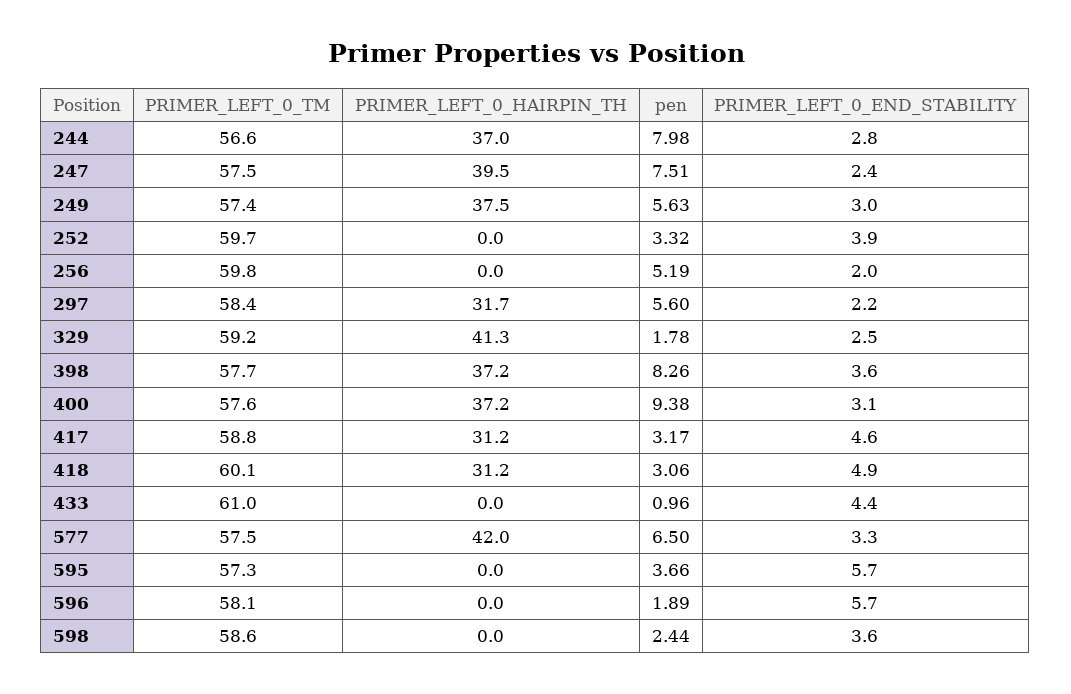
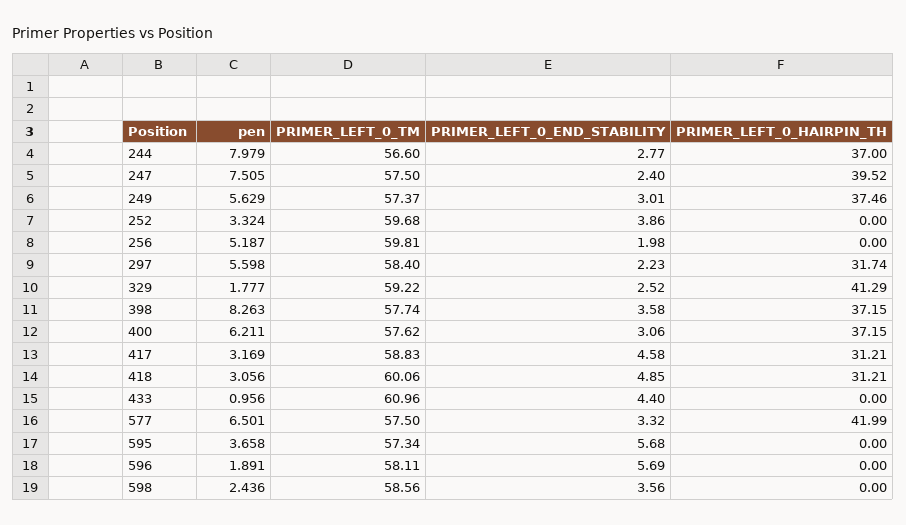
  {
    "PRIMER_LEFT_0_TM": {
      "244": 56.6,
      "247": 57.5,
      "249": 57.37,
      "252": 59.68,
      "256": 59.81,
      "297": 58.4,
      "329": 59.22,
      "398": 57.74,
      "400": 57.62,
      "417": 58.83,
      "418": 60.06,
      "433": 60.96,
      "577": 57.5,
      "595": 57.34,
      "596": 58.11,
      "598": 58.56
    },
    "PRIMER_LEFT_0_HAIRPIN_TH": {
      "244": 37,
      "247": 39.52,
      "249": 37.46,
      "252": 0,
      "256": 0,
      "297": 31.74,
      "329": 41.29,
      "398": 37.15,
      "400": 37.15,
      "417": 31.21,
      "418": 31.21,
      "433": 0,
      "577": 41.99,
      "595": 0,
      "596": 0,
      "598": 0
    },
    "pen": {
      "244": 7.979,
      "247": 7.505,
      "249": 5.629,
      "252": 3.324,
      "256": 5.187,
      "297": 5.598,
      "329": 1.777,
      "398": 8.263,
-     "400": 9.38,
+     "400": 6.211,
      "417": 3.169,
      "418": 3.056,
      "433": 0.956,
      "577": 6.501,
      "595": 3.658,
      "596": 1.891,
      "598": 2.436
    },
    "PRIMER_LEFT_0_END_STABILITY": {
      "244": 2.77,
      "247": 2.4,
      "249": 3.01,
      "252": 3.86,
      "256": 1.98,
      "297": 2.23,
      "329": 2.52,
      "398": 3.58,
      "400": 3.06,
      "417": 4.58,
      "418": 4.85,
      "433": 4.4,
      "577": 3.32,
      "595": 5.68,
      "596": 5.69,
      "598": 3.56
    }
  }

